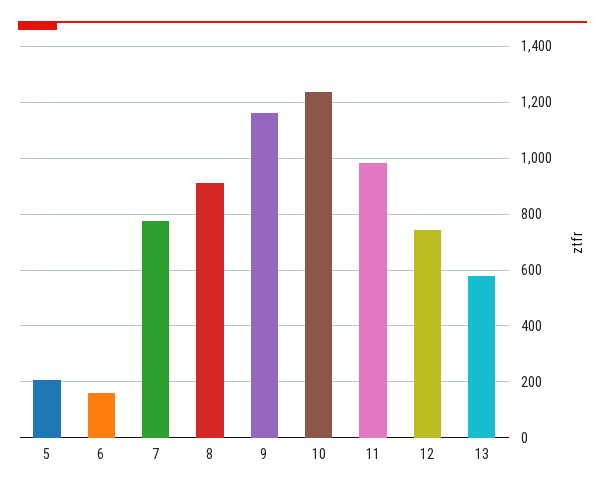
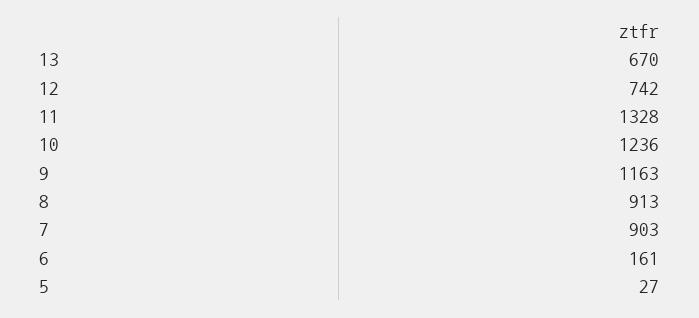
  {
-   "5": 200,
+   "5": 27,
    "6": 161,
-   "7": 775,
+   "7": 903,
    "8": 913,
    "9": 1163,
    "10": 1236,
-   "11": 975,
+   "11": 1328,
    "12": 742,
-   "13": 575
+   "13": 670
  }

